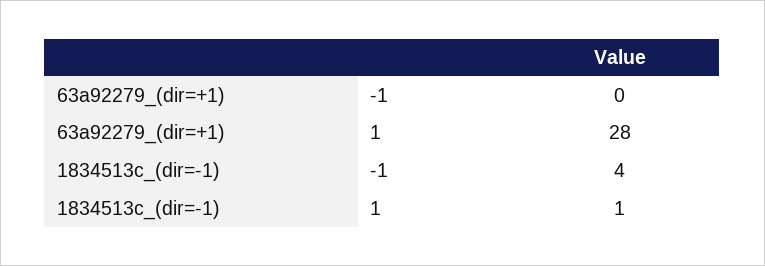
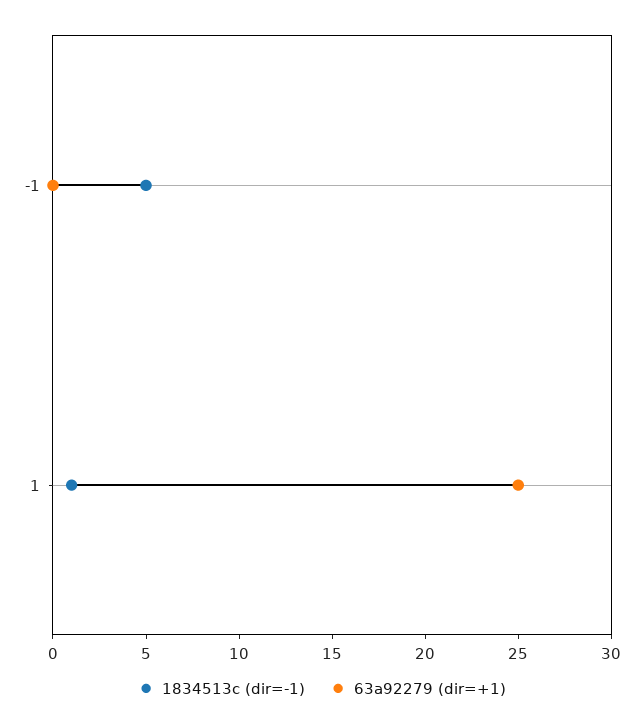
  {
    "63a92279_(dir=+1)": {
      "-1": 0,
-     "1": 28
+     "1": 25
    },
    "1834513c_(dir=-1)": {
-     "-1": 4,
+     "-1": 5,
      "1": 1
    }
  }

